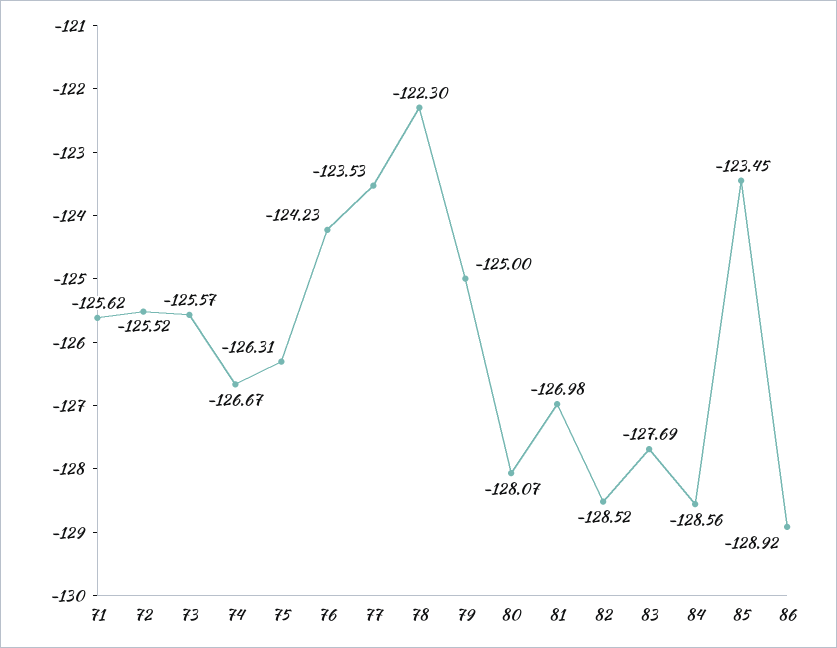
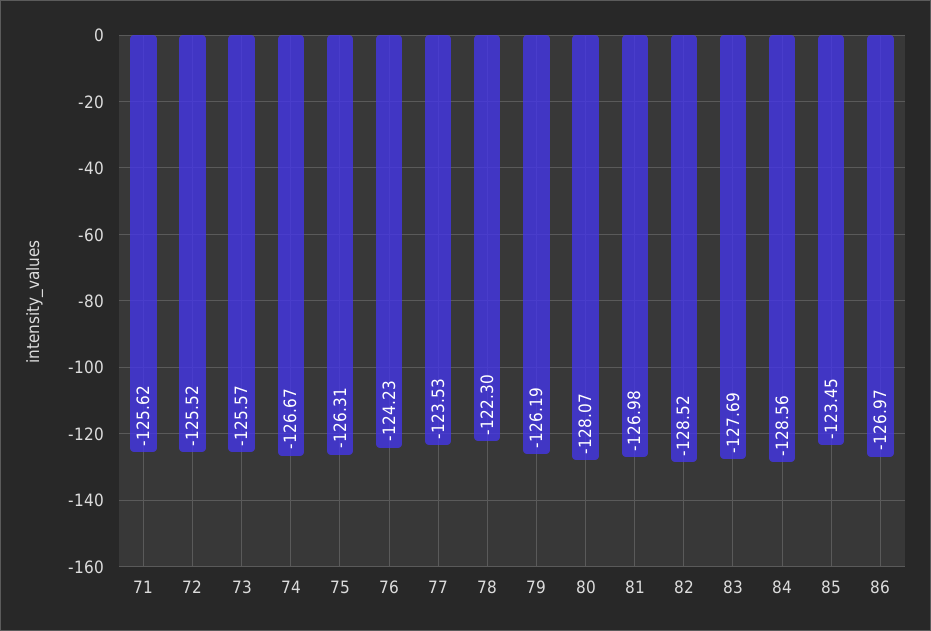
  {
    "71": -125.62,
    "72": -125.52,
    "73": -125.57,
    "74": -126.67,
    "75": -126.31,
    "76": -124.23,
    "77": -123.53,
    "78": -122.3,
-   "79": -125,
+   "79": -126.19,
    "80": -128.07,
    "81": -126.98,
    "82": -128.52,
    "83": -127.69,
    "84": -128.56,
    "85": -123.45,
-   "86": -128.92
+   "86": -126.97
  }

